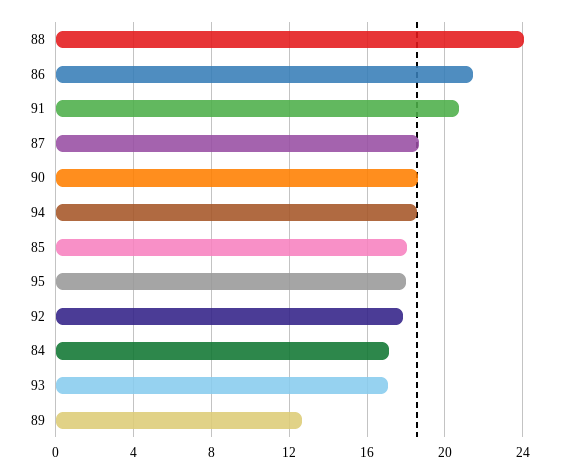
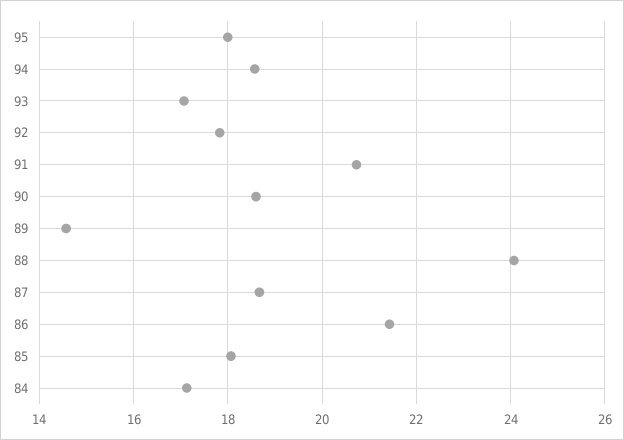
  {
    "88": 24,
    "86": 21.4,
    "91": 20.8,
    "87": 18.6,
    "90": 18.6,
    "94": 18.6,
    "85": 18,
    "95": 18,
    "92": 17.8,
    "84": 17.2,
    "93": 17,
-   "89": 12.5
+   "89": 14.6
  }

